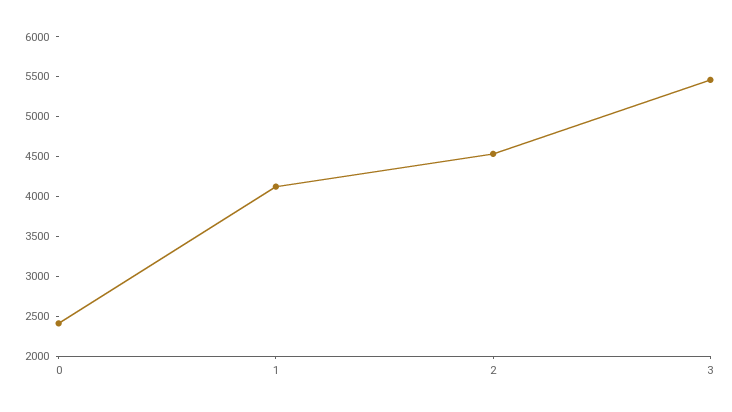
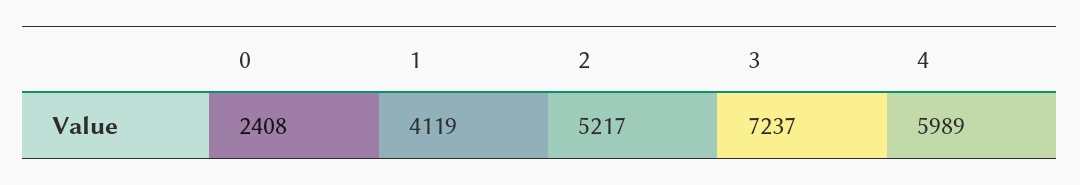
  {
    "0": 2408,
    "1": 4119,
-   "2": 4500,
+   "2": 5217,
-   "3": 5500
+   "3": 7237,
+   "4": 5989
  }

